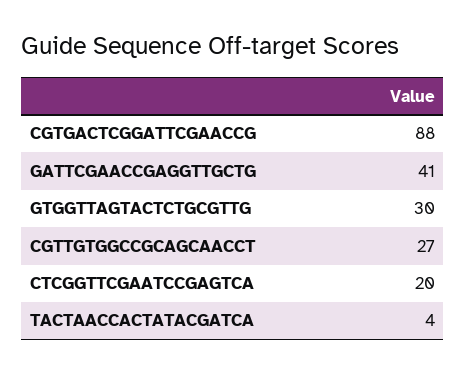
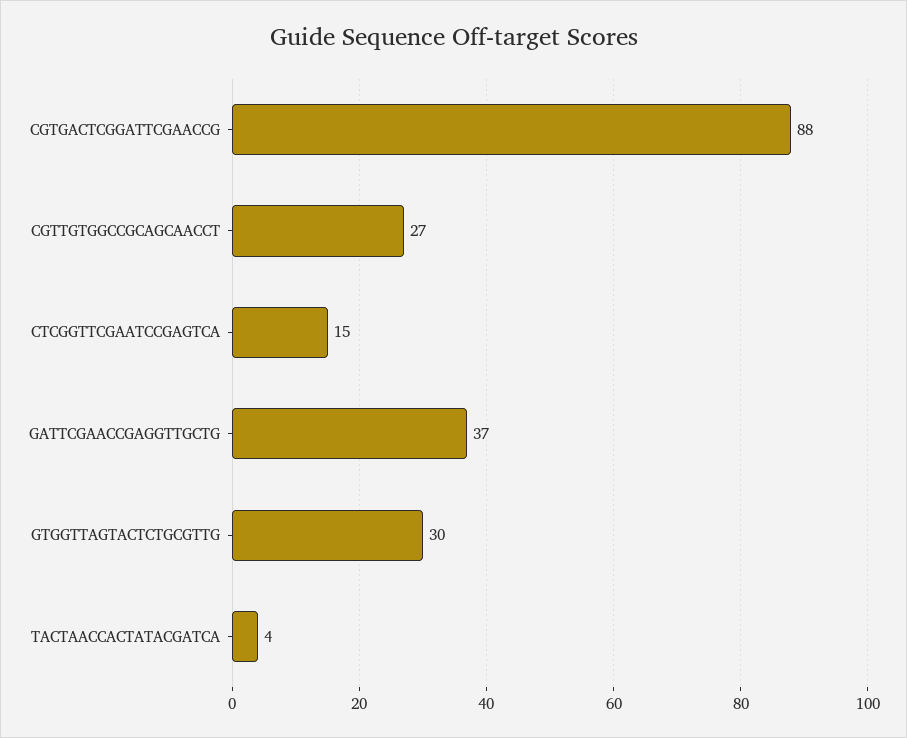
  {
    "CGTGACTCGGATTCGAACCG": 88,
-   "GATTCGAACCGAGGTTGCTG": 41,
+   "GATTCGAACCGAGGTTGCTG": 37,
    "GTGGTTAGTACTCTGCGTTG": 30,
    "CGTTGTGGCCGCAGCAACCT": 27,
-   "CTCGGTTCGAATCCGAGTCA": 20,
+   "CTCGGTTCGAATCCGAGTCA": 15,
    "TACTAACCACTATACGATCA": 4
  }

